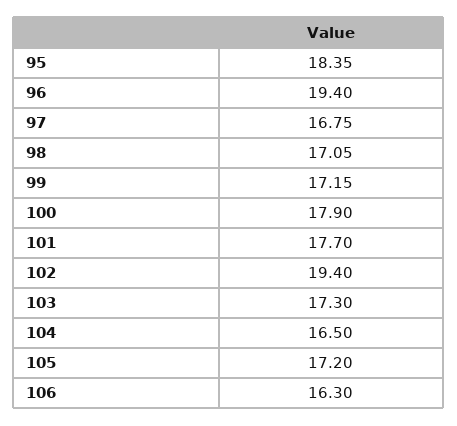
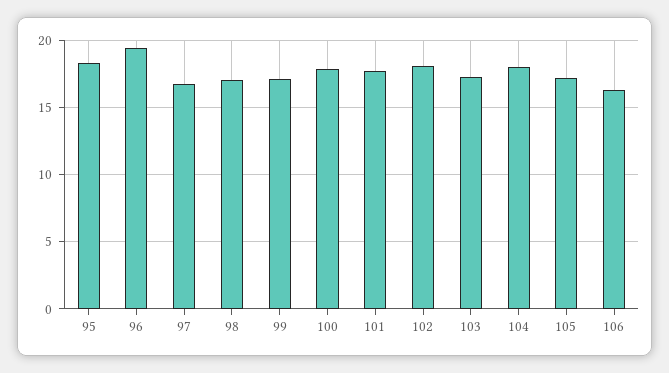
  {
    "95": 18.35,
    "96": 19.4,
    "97": 16.75,
    "98": 17.05,
    "99": 17.15,
    "100": 17.9,
    "101": 17.7,
-   "102": 19.4,
+   "102": 18,
    "103": 17.3,
-   "104": 16.5,
+   "104": 18,
    "105": 17.2,
    "106": 16.3
  }

